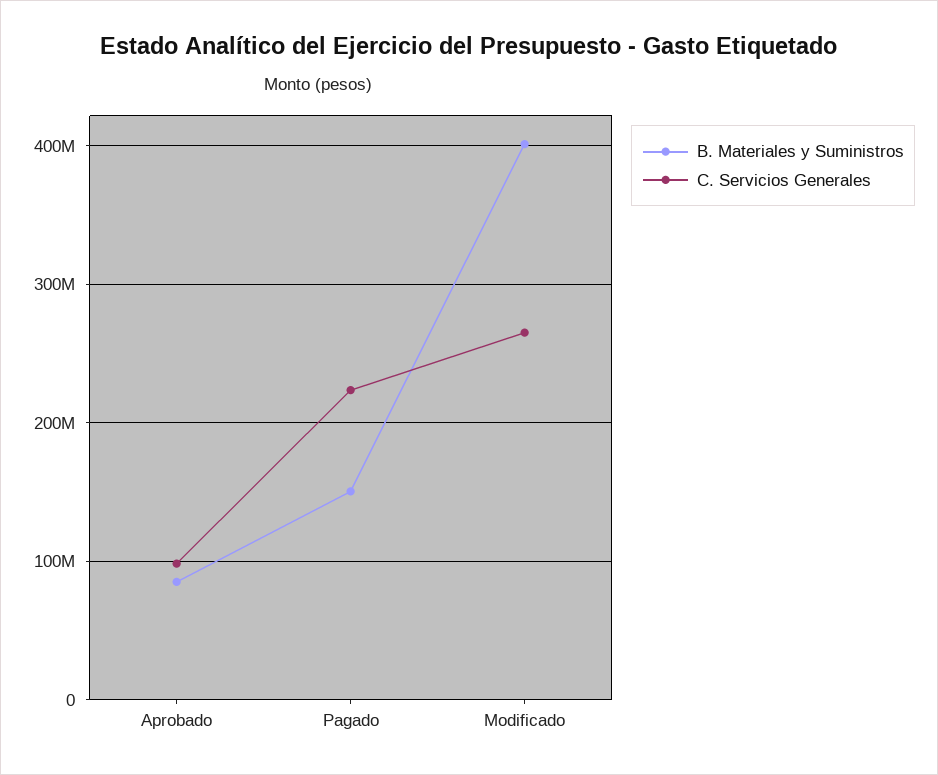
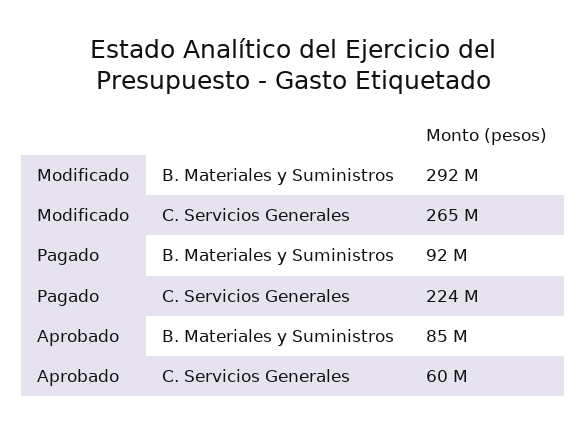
  {
    "B. Materiales y Suministros": {
      "Aprobado": 85000000,
-     "Pagado": 150000000,
+     "Pagado": 92000000,
-     "Modificado": 400000000
+     "Modificado": 292000000
    },
    "C. Servicios Generales": {
-     "Aprobado": 100000000,
+     "Aprobado": 60000000,
      "Pagado": 224000000,
      "Modificado": 265000000
    }
  }

